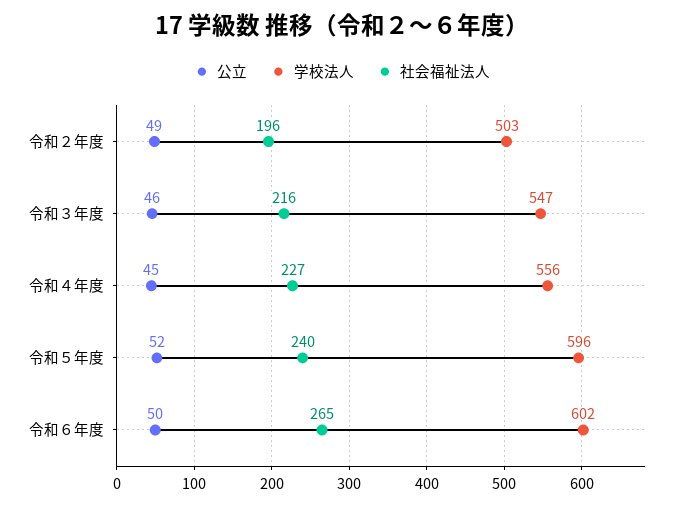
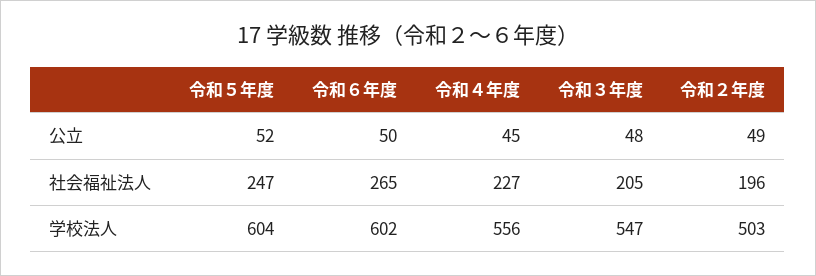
  {
    "公立": {
      "令和２年度": 49,
-     "令和３年度": 46,
+     "令和３年度": 48,
      "令和４年度": 45,
      "令和５年度": 52,
      "令和６年度": 50
    },
    "学校法人": {
      "令和２年度": 503,
      "令和３年度": 547,
      "令和４年度": 556,
-     "令和５年度": 596,
+     "令和５年度": 604,
      "令和６年度": 602
    },
    "社会福祉法人": {
      "令和２年度": 196,
-     "令和３年度": 216,
+     "令和３年度": 205,
      "令和４年度": 227,
-     "令和５年度": 240,
+     "令和５年度": 247,
      "令和６年度": 265
    }
  }

